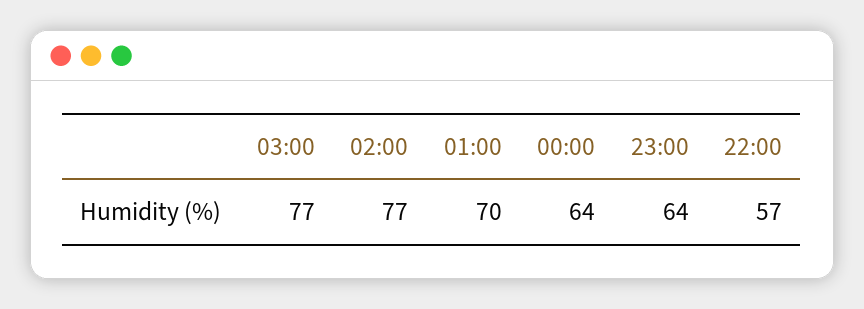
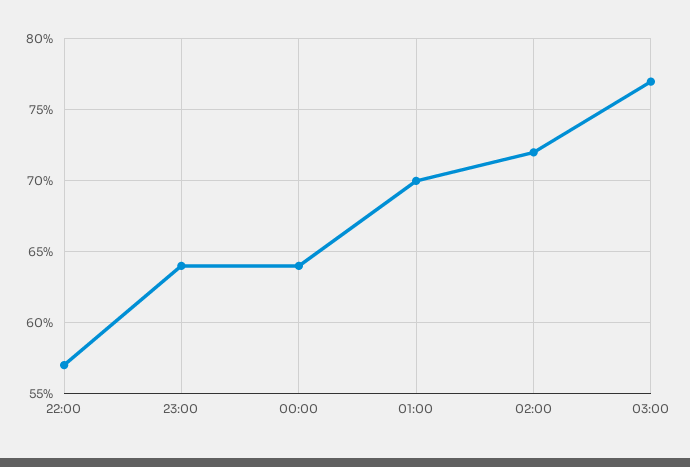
  {
    "03:00": 77,
-   "02:00": 77,
+   "02:00": 72,
    "01:00": 70,
    "00:00": 64,
    "23:00": 64,
    "22:00": 57
  }

